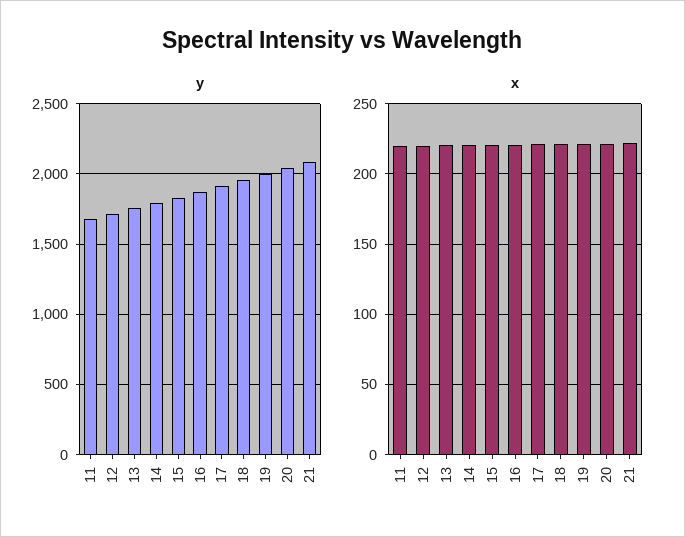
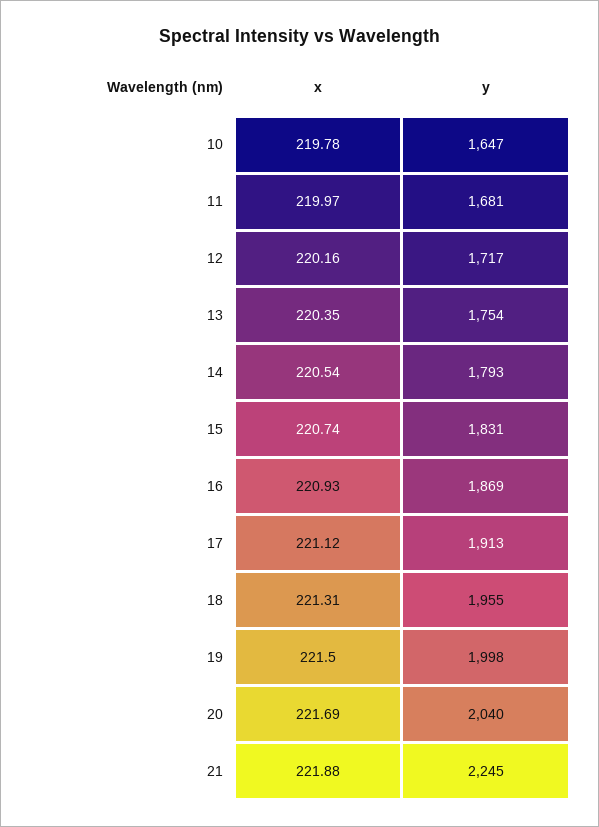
  {
    "y": {
      "11": 1681,
      "12": 1717,
      "13": 1754,
      "14": 1793,
      "15": 1831,
      "16": 1869,
      "17": 1913,
      "18": 1955,
      "19": 1998,
      "20": 2040,
-     "21": 2100
+     "21": 2245,
+     "10": 1647
    },
    "x": {
      "11": 219.97,
      "12": 220.16,
      "13": 220.35,
      "14": 220.54,
      "15": 220.74,
      "16": 220.93,
      "17": 221.12,
      "18": 221.31,
      "19": 221.5,
      "20": 221.69,
-     "21": 221.88
+     "21": 221.88,
+     "10": 219.78
    }
  }

